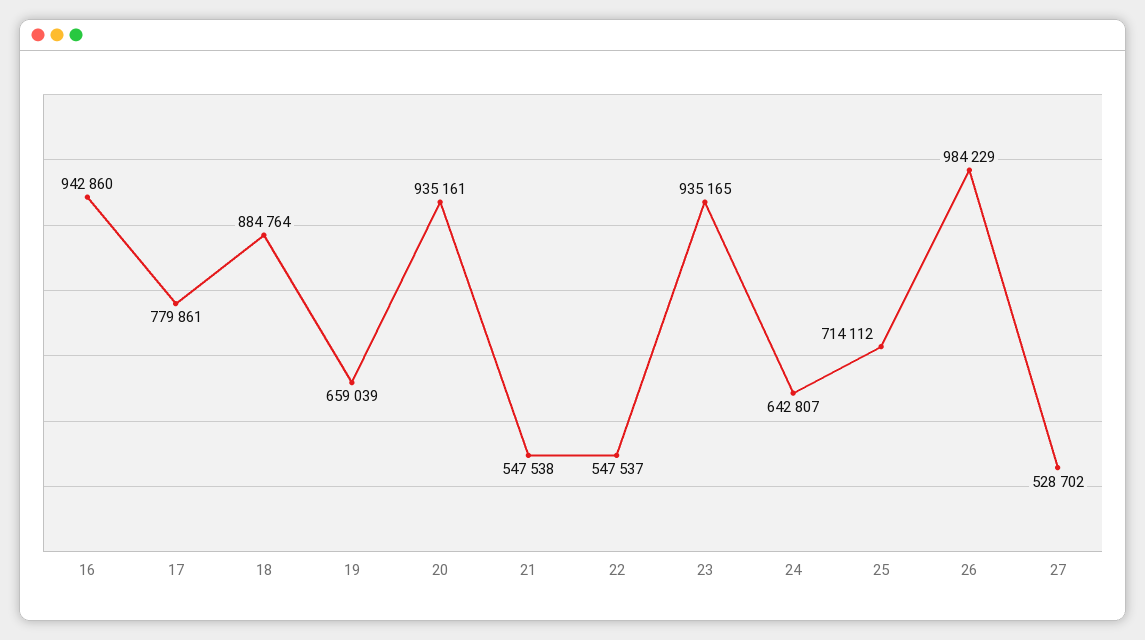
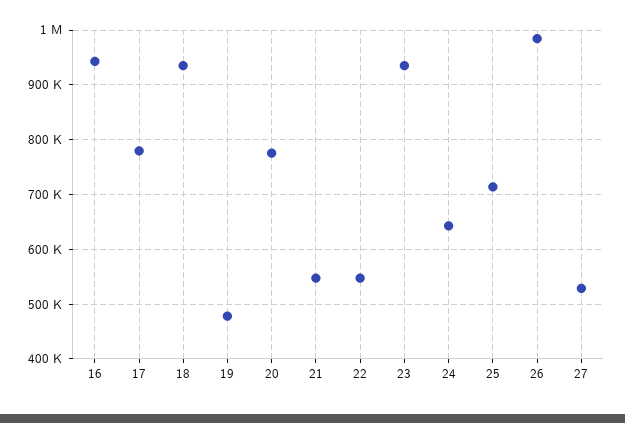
  {
    "16": 942860,
    "17": 779861,
-   "18": 884764,
+   "18": 940000,
-   "19": 659039,
+   "19": 480000,
-   "20": 935161,
+   "20": 780000,
    "21": 547538,
    "22": 547537,
    "23": 935165,
    "24": 642807,
    "25": 714112,
    "26": 984229,
    "27": 528702
  }

